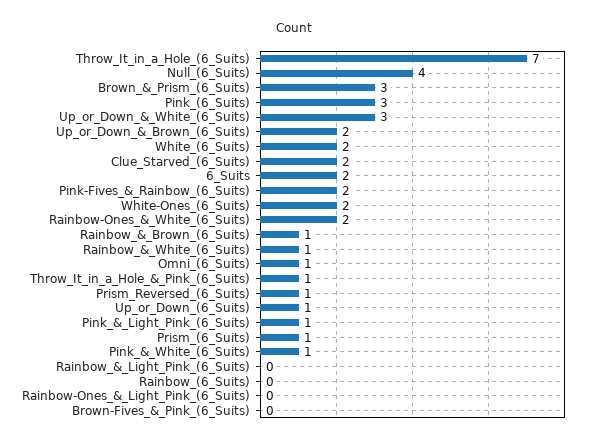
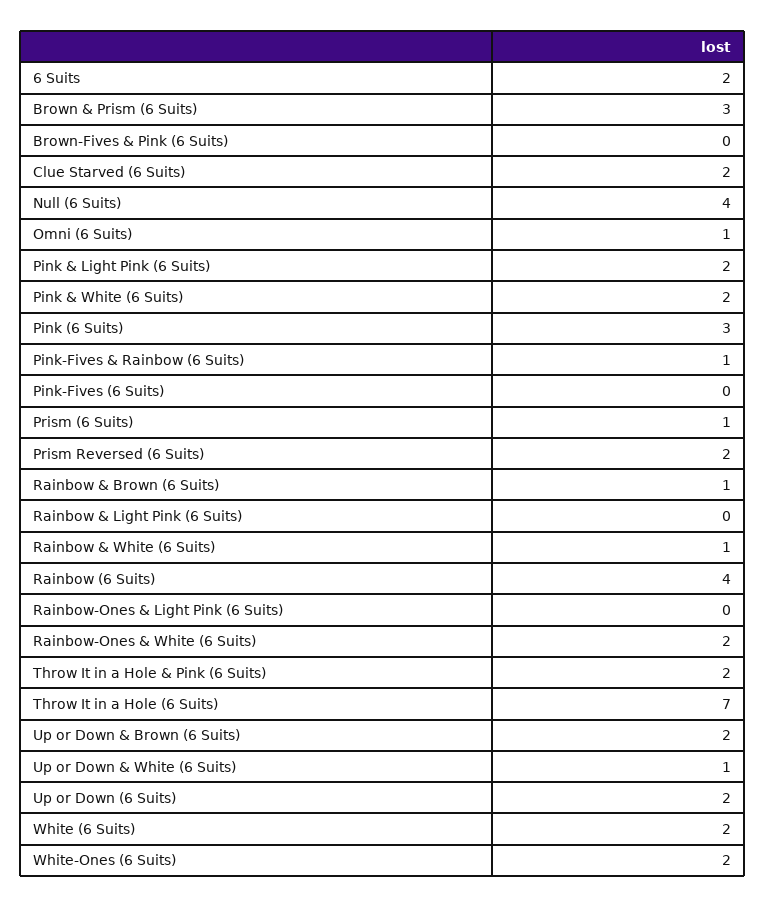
  {
    "Throw_It_in_a_Hole_(6_Suits)": 7,
    "Null_(6_Suits)": 4,
    "Brown_&_Prism_(6_Suits)": 3,
    "Pink_(6_Suits)": 3,
-   "Up_or_Down_&_White_(6_Suits)": 3,
+   "Up_or_Down_&_White_(6_Suits)": 1,
    "Up_or_Down_&_Brown_(6_Suits)": 2,
    "White_(6_Suits)": 2,
    "Clue_Starved_(6_Suits)": 2,
    "6_Suits": 2,
-   "Pink-Fives_&_Rainbow_(6_Suits)": 2,
+   "Pink-Fives_&_Rainbow_(6_Suits)": 1,
    "White-Ones_(6_Suits)": 2,
    "Rainbow-Ones_&_White_(6_Suits)": 2,
    "Rainbow_&_Brown_(6_Suits)": 1,
    "Rainbow_&_White_(6_Suits)": 1,
    "Omni_(6_Suits)": 1,
-   "Throw_It_in_a_Hole_&_Pink_(6_Suits)": 1,
+   "Throw_It_in_a_Hole_&_Pink_(6_Suits)": 2,
-   "Prism_Reversed_(6_Suits)": 1,
+   "Prism_Reversed_(6_Suits)": 2,
-   "Up_or_Down_(6_Suits)": 1,
+   "Up_or_Down_(6_Suits)": 2,
-   "Pink_&_Light_Pink_(6_Suits)": 1,
+   "Pink_&_Light_Pink_(6_Suits)": 2,
    "Prism_(6_Suits)": 1,
-   "Pink_&_White_(6_Suits)": 1,
+   "Pink_&_White_(6_Suits)": 2,
    "Rainbow_&_Light_Pink_(6_Suits)": 0,
-   "Rainbow_(6_Suits)": 0,
+   "Rainbow_(6_Suits)": 4,
    "Rainbow-Ones_&_Light_Pink_(6_Suits)": 0,
-   "Brown-Fives_&_Pink_(6_Suits)": 0
+   "Brown-Fives_&_Pink_(6_Suits)": 0,
+   "Pink-Fives (6 Suits)": 0
  }

